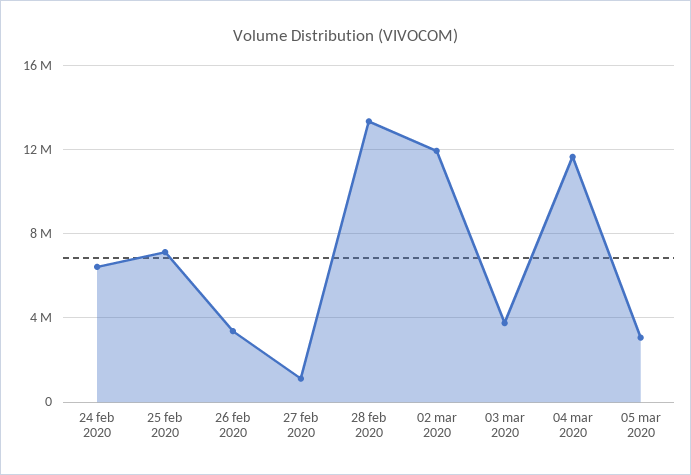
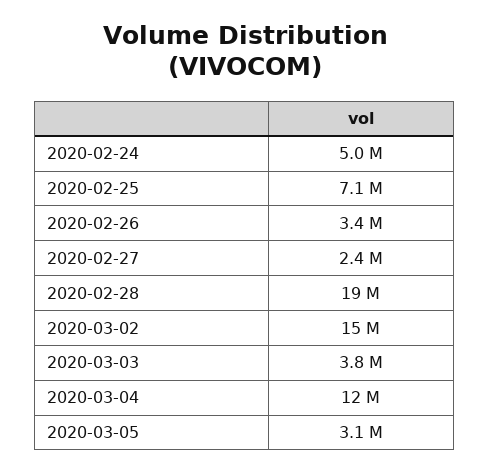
  {
-   "24 feb 2020": 6500000,
+   "24 feb 2020": 5000000,
    "25 feb 2020": 7100000,
    "26 feb 2020": 3400000,
-   "27 feb 2020": 1000000,
+   "27 feb 2020": 2400000,
-   "28 feb 2020": 13500000,
+   "28 feb 2020": 19000000,
-   "02 mar 2020": 12000000,
+   "02 mar 2020": 15000000,
    "03 mar 2020": 3800000,
    "04 mar 2020": 12000000,
    "05 mar 2020": 3100000
  }

